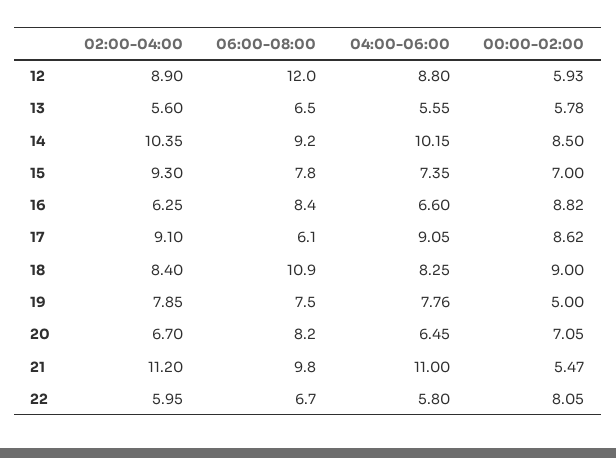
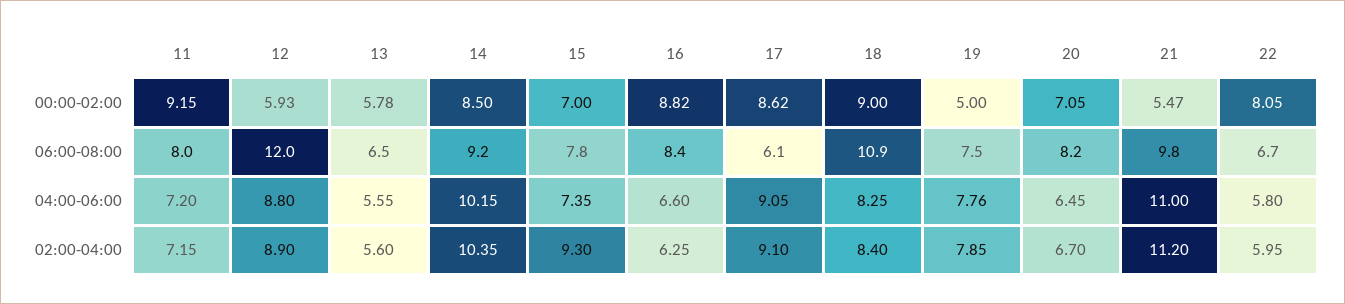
  {
    "02:00-04:00": {
      "12": 8.9,
      "13": 5.6,
      "14": 10.35,
      "15": 9.3,
      "16": 6.25,
      "17": 9.1,
      "18": 8.4,
      "19": 7.85,
      "20": 6.7,
      "21": 11.2,
-     "22": 5.95
+     "22": 5.95,
+     "11": 7.15
    },
    "06:00-08:00": {
      "12": 12,
      "13": 6.5,
      "14": 9.2,
      "15": 7.8,
      "16": 8.4,
      "17": 6.1,
      "18": 10.9,
      "19": 7.5,
      "20": 8.2,
      "21": 9.8,
-     "22": 6.7
+     "22": 6.7,
+     "11": 8
    },
    "04:00-06:00": {
      "12": 8.8,
      "13": 5.55,
      "14": 10.15,
      "15": 7.35,
      "16": 6.6,
      "17": 9.05,
      "18": 8.25,
      "19": 7.76,
      "20": 6.45,
      "21": 11,
-     "22": 5.8
+     "22": 5.8,
+     "11": 7.2
    },
    "00:00-02:00": {
      "12": 5.93,
      "13": 5.78,
      "14": 8.5,
      "15": 7,
      "16": 8.82,
      "17": 8.62,
      "18": 9,
      "19": 5,
      "20": 7.05,
      "21": 5.47,
-     "22": 8.05
+     "22": 8.05,
+     "11": 9.15
    }
  }

